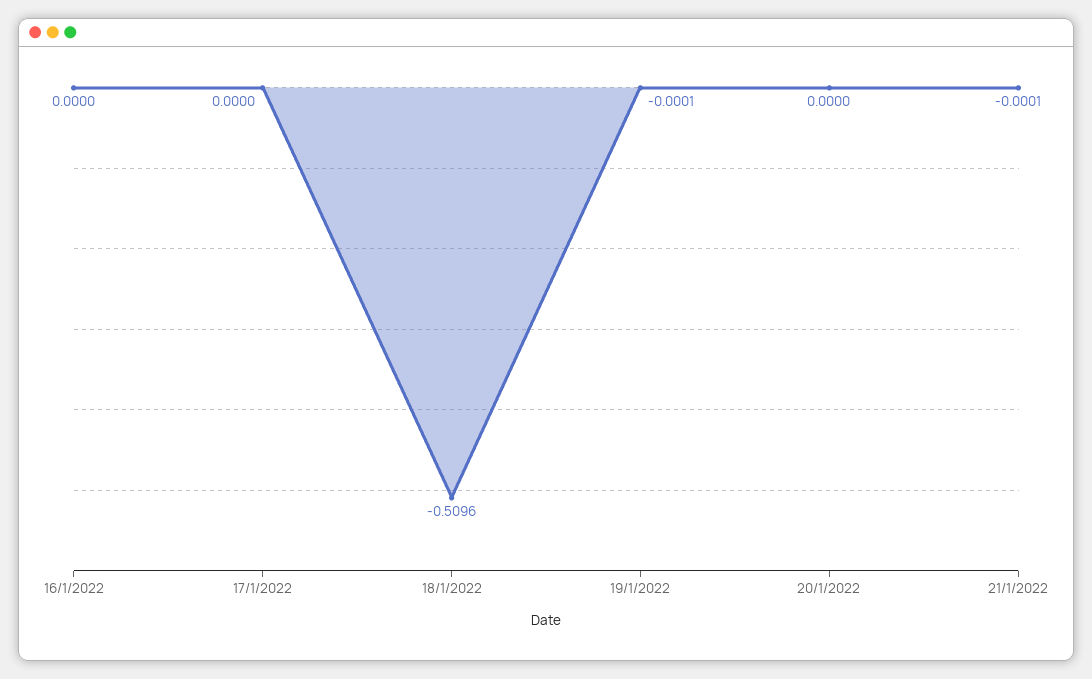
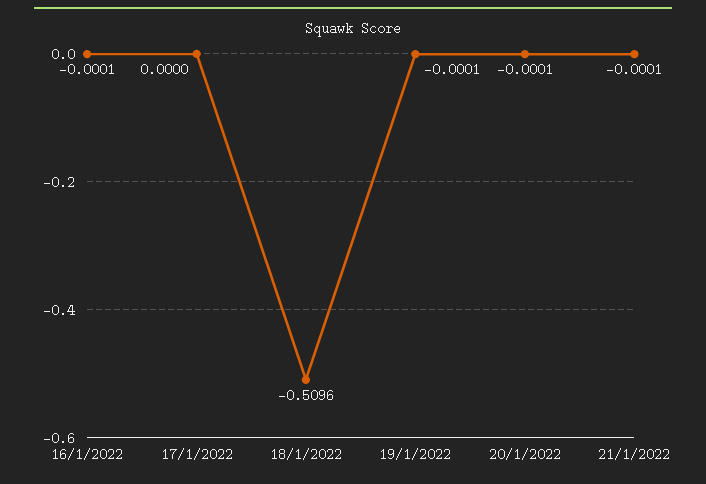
  {
-   "16/1/2022": 0,
+   "16/1/2022": -0.0001,
    "17/1/2022": 0,
    "18/1/2022": -0.5096,
    "19/1/2022": -0.0001,
-   "20/1/2022": 0,
+   "20/1/2022": -0.0001,
    "21/1/2022": -0.0001
  }

